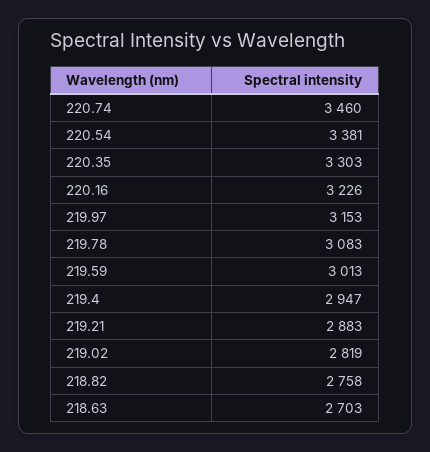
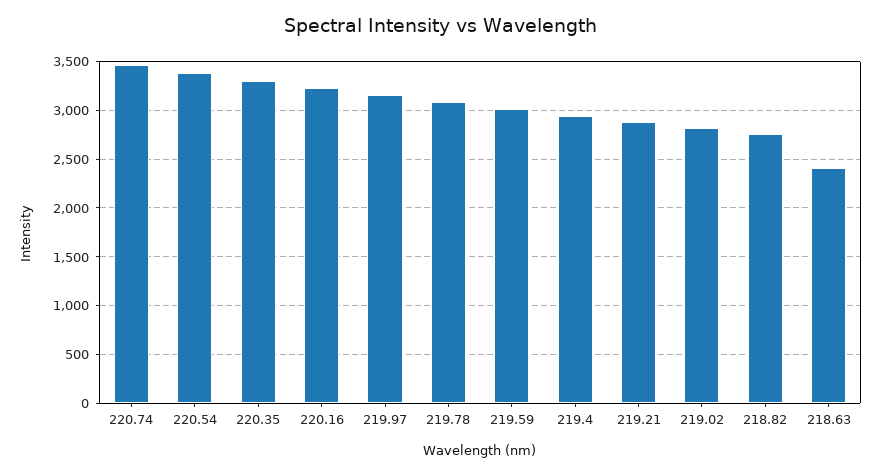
  {
    "220.74": 3460,
    "220.54": 3381,
    "220.35": 3303,
    "220.16": 3226,
    "219.97": 3153,
    "219.78": 3083,
    "219.59": 3013,
    "219.4": 2947,
    "219.21": 2883,
    "219.02": 2819,
    "218.82": 2758,
-   "218.63": 2703
+   "218.63": 2400
  }

